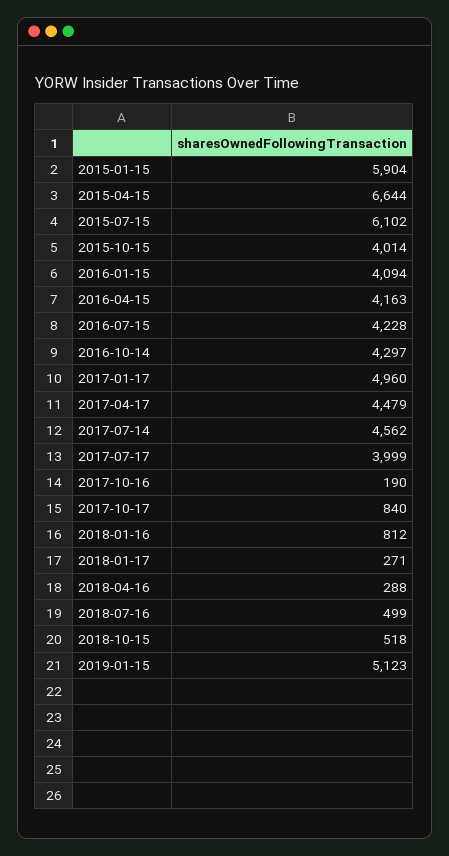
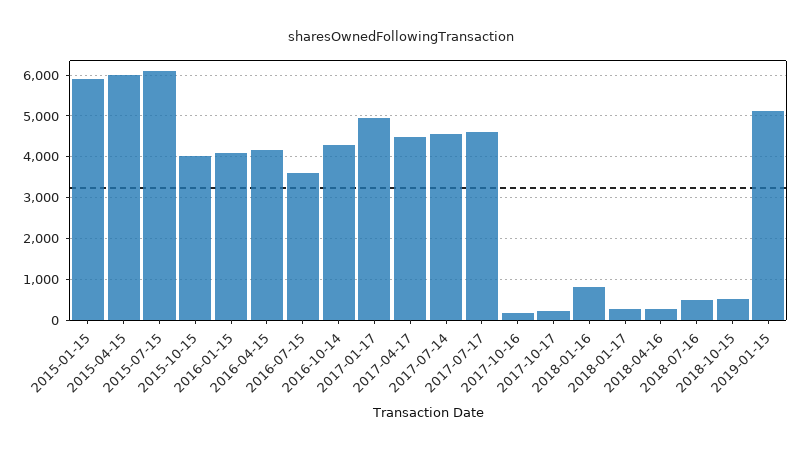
  {
    "2015-01-15": 5904,
-   "2015-04-15": 6644,
+   "2015-04-15": 6000,
    "2015-07-15": 6102,
    "2015-10-15": 4014,
    "2016-01-15": 4094,
    "2016-04-15": 4163,
-   "2016-07-15": 4228,
+   "2016-07-15": 3600,
    "2016-10-14": 4297,
    "2017-01-17": 4960,
    "2017-04-17": 4479,
    "2017-07-14": 4562,
-   "2017-07-17": 3999,
+   "2017-07-17": 4600,
    "2017-10-16": 190,
-   "2017-10-17": 840,
+   "2017-10-17": 200,
    "2018-01-16": 812,
    "2018-01-17": 271,
    "2018-04-16": 288,
    "2018-07-16": 499,
    "2018-10-15": 518,
    "2019-01-15": 5123
  }

